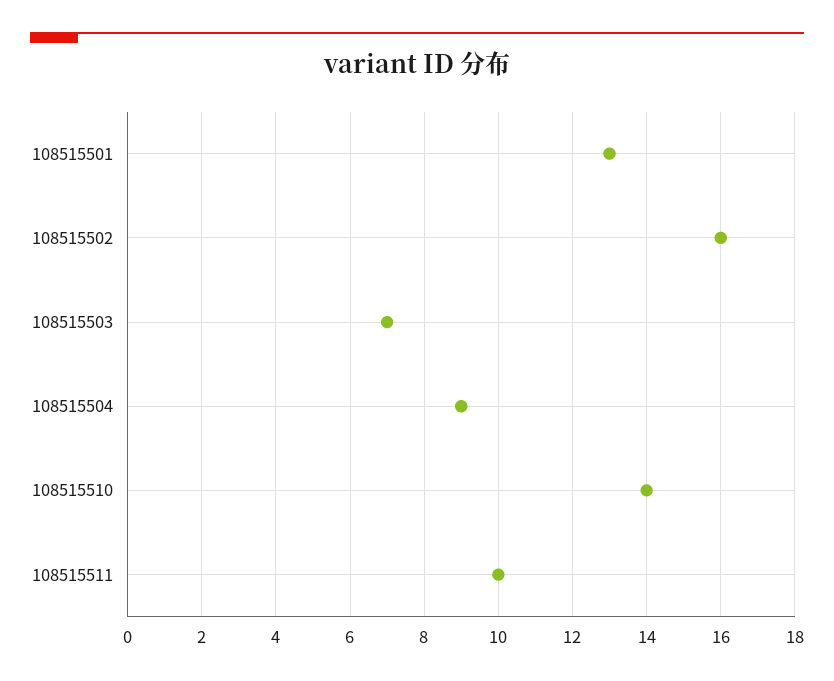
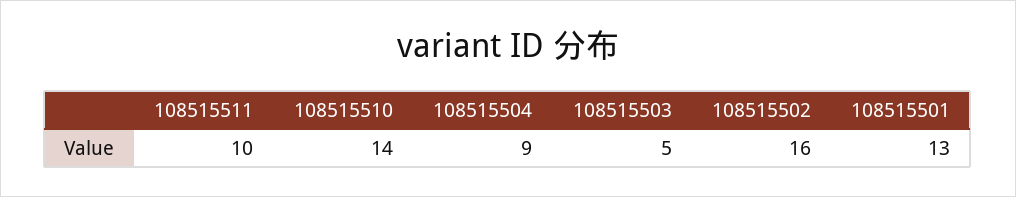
  {
    "108515501": 13,
    "108515502": 16,
-   "108515503": 7,
+   "108515503": 5,
    "108515504": 9,
    "108515510": 14,
    "108515511": 10
  }

